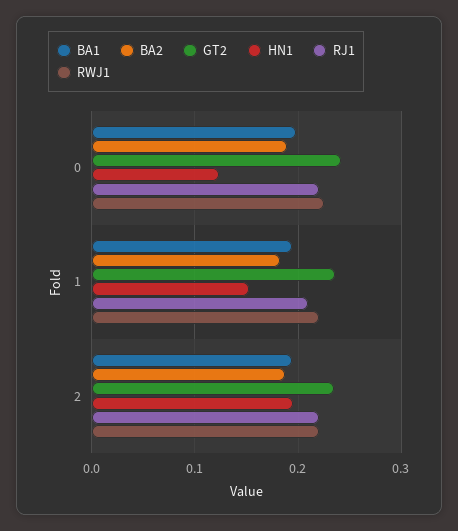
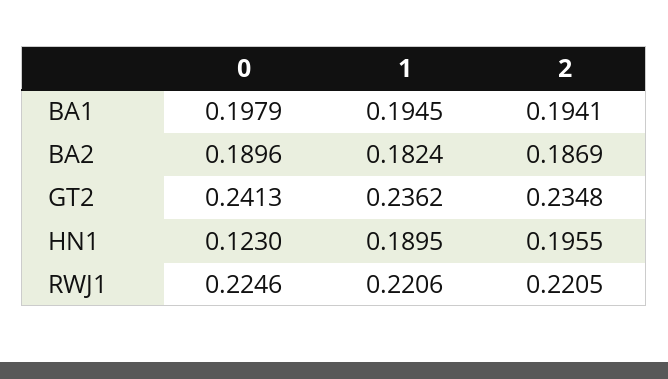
  {
    "BA1": {
      "0": 0.1979,
      "1": 0.1945,
      "2": 0.1941
    },
    "BA2": {
      "0": 0.1896,
      "1": 0.1824,
      "2": 0.1869
    },
    "GT2": {
      "0": 0.2413,
      "1": 0.2362,
      "2": 0.2348
    },
    "HN1": {
      "0": 0.123,
-     "1": 0.15,
+     "1": 0.1895,
      "2": 0.1955
    },
-   "RJ1": {
-     "0": 0.22,
-     "1": 0.21,
-     "2": 0.22
-   },
    "RWJ1": {
      "0": 0.2246,
      "1": 0.2206,
      "2": 0.2205
    }
  }

